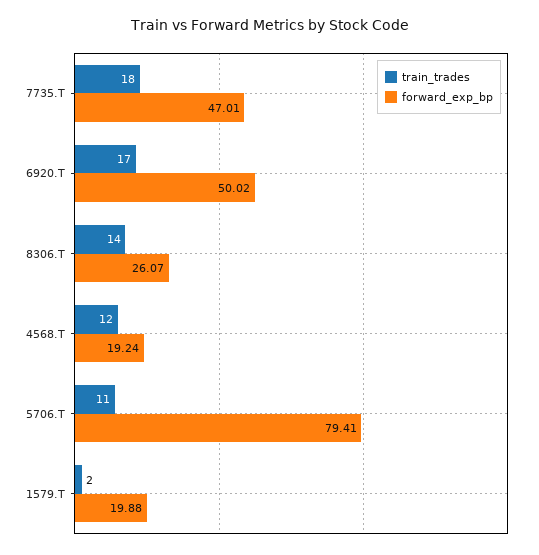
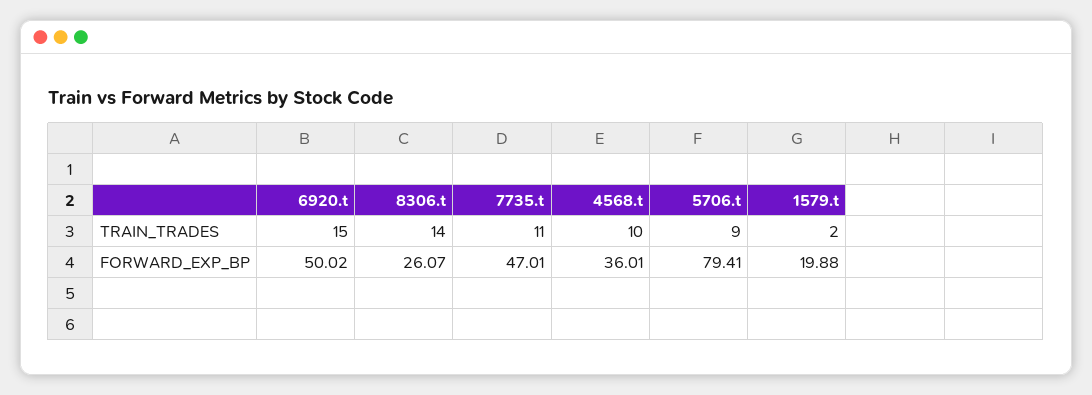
  {
    "train_trades": {
-     "7735.T": 18,
+     "7735.T": 11,
-     "6920.T": 17,
+     "6920.T": 15,
      "8306.T": 14,
-     "4568.T": 12,
+     "4568.T": 10,
-     "5706.T": 11,
+     "5706.T": 9,
      "1579.T": 2
    },
    "forward_exp_bp": {
      "7735.T": 47.01,
      "6920.T": 50.02,
      "8306.T": 26.07,
-     "4568.T": 19.24,
+     "4568.T": 36.01,
      "5706.T": 79.41,
      "1579.T": 19.88
    }
  }

